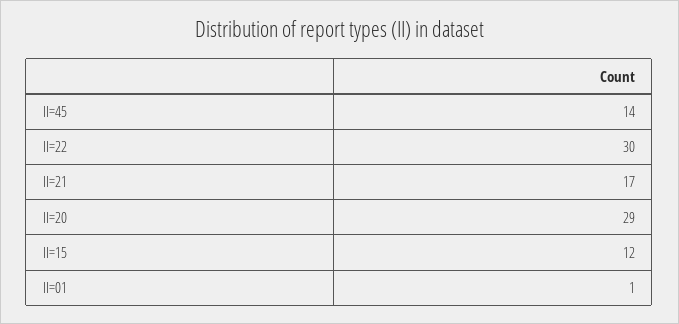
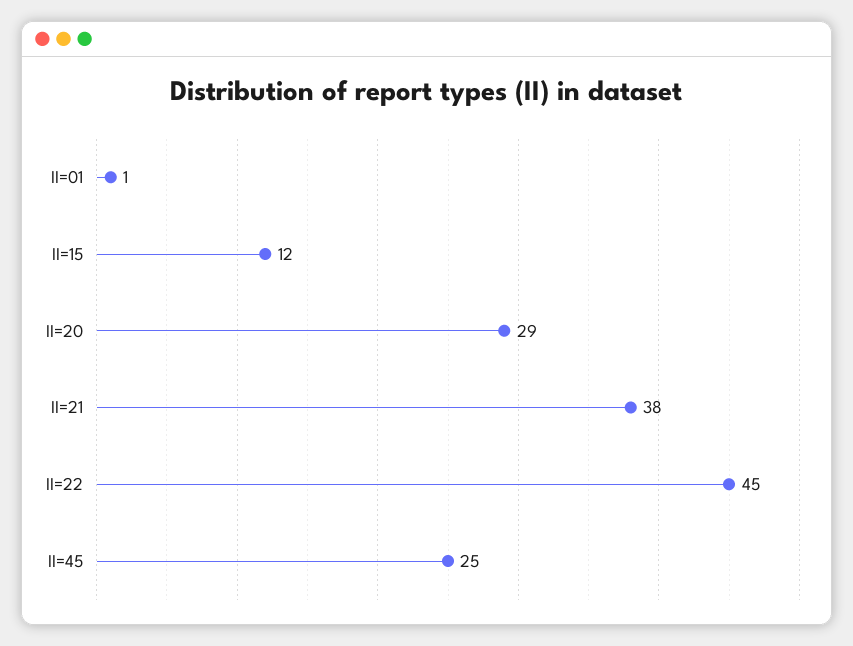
  {
-   "II=45": 14,
+   "II=45": 25,
-   "II=22": 30,
+   "II=22": 45,
-   "II=21": 17,
+   "II=21": 38,
    "II=20": 29,
    "II=15": 12,
    "II=01": 1
  }

